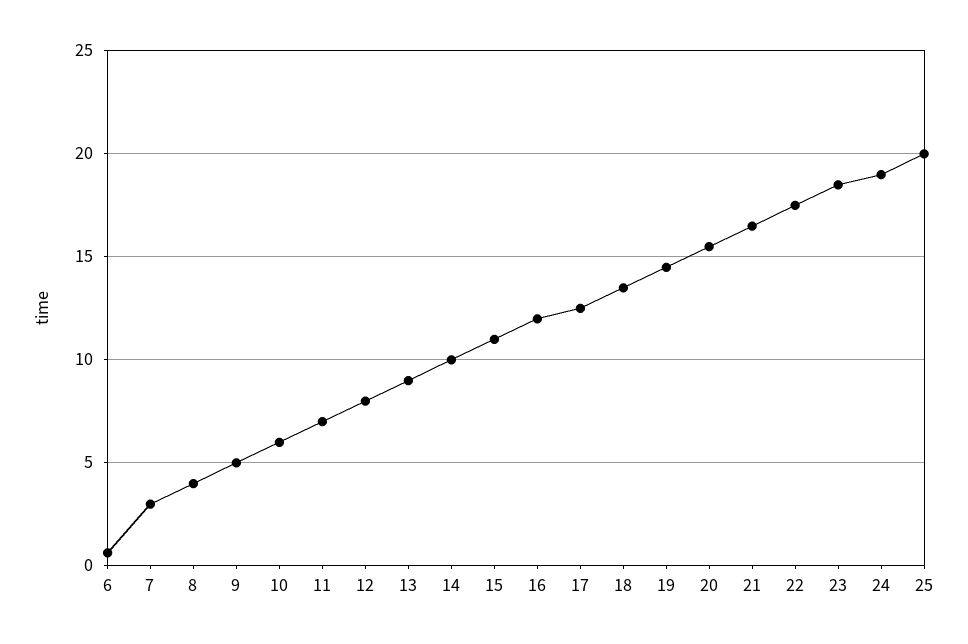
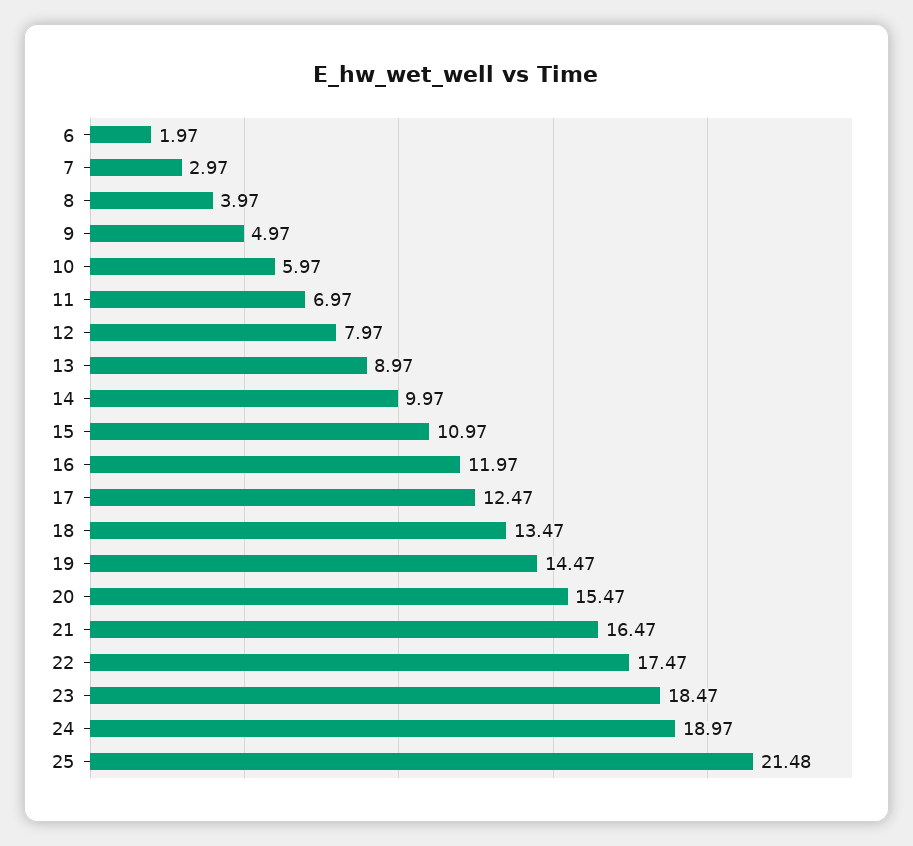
  {
-   "6": 0.5,
+   "6": 1.97,
    "7": 2.97,
    "8": 3.97,
    "9": 4.97,
    "10": 5.97,
    "11": 6.97,
    "12": 7.97,
    "13": 8.97,
    "14": 9.97,
    "15": 10.97,
    "16": 11.97,
    "17": 12.47,
    "18": 13.47,
    "19": 14.47,
    "20": 15.47,
    "21": 16.47,
    "22": 17.47,
    "23": 18.47,
    "24": 18.97,
-   "25": 20
+   "25": 21.48
  }

